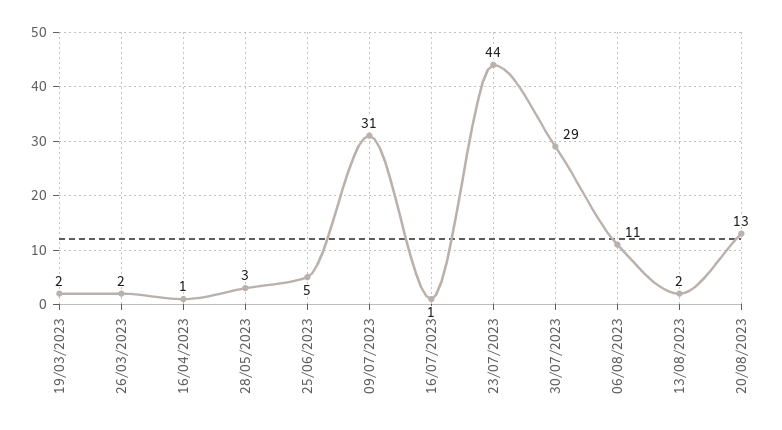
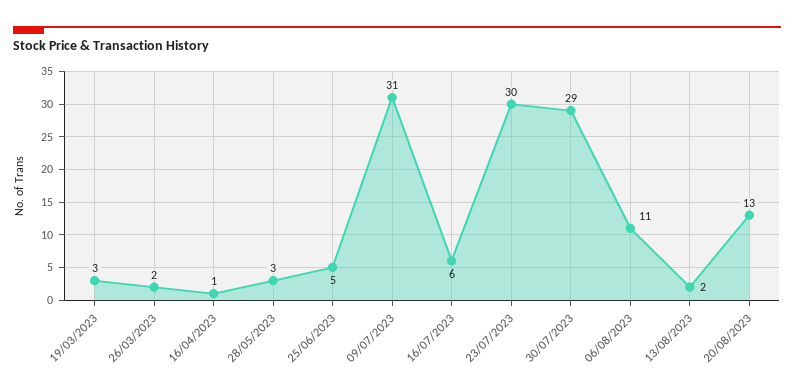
  {
-   "19/03/2023": 2,
+   "19/03/2023": 3,
    "26/03/2023": 2,
    "16/04/2023": 1,
    "28/05/2023": 3,
    "25/06/2023": 5,
    "09/07/2023": 31,
-   "16/07/2023": 1,
+   "16/07/2023": 6,
-   "23/07/2023": 44,
+   "23/07/2023": 30,
    "30/07/2023": 29,
    "06/08/2023": 11,
    "13/08/2023": 2,
    "20/08/2023": 13
  }

